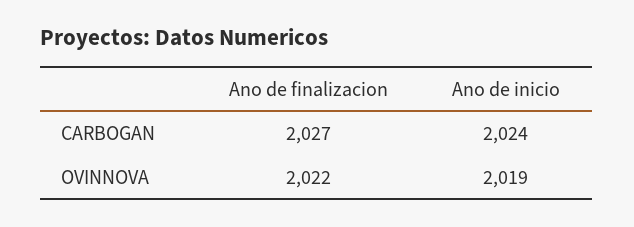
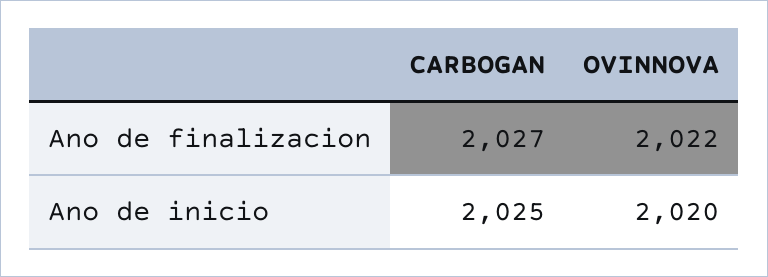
  {
    "Ano de finalizacion": {
      "CARBOGAN": 2027,
      "OVINNOVA": 2022
    },
    "Ano de inicio": {
-     "CARBOGAN": 2024,
+     "CARBOGAN": 2025,
-     "OVINNOVA": 2019
+     "OVINNOVA": 2020
    }
  }

